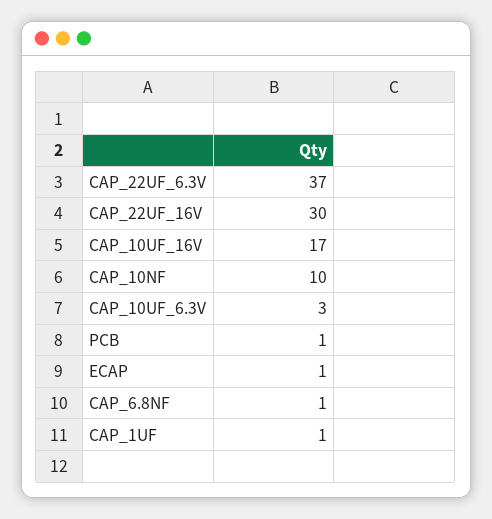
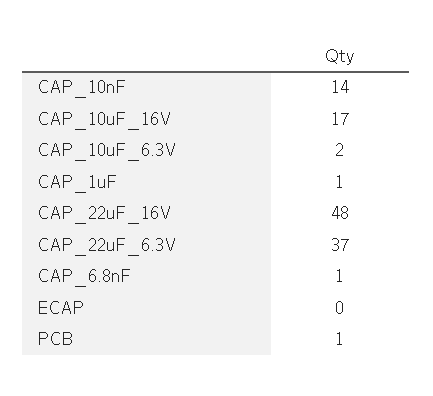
  {
    "CAP_22UF_6.3V": 37,
-   "CAP_22UF_16V": 30,
+   "CAP_22UF_16V": 48,
    "CAP_10UF_16V": 17,
-   "CAP_10NF": 10,
+   "CAP_10NF": 14,
-   "CAP_10UF_6.3V": 3,
+   "CAP_10UF_6.3V": 2,
    "PCB": 1,
-   "ECAP": 1,
+   "ECAP": 0,
    "CAP_6.8NF": 1,
    "CAP_1UF": 1
  }

